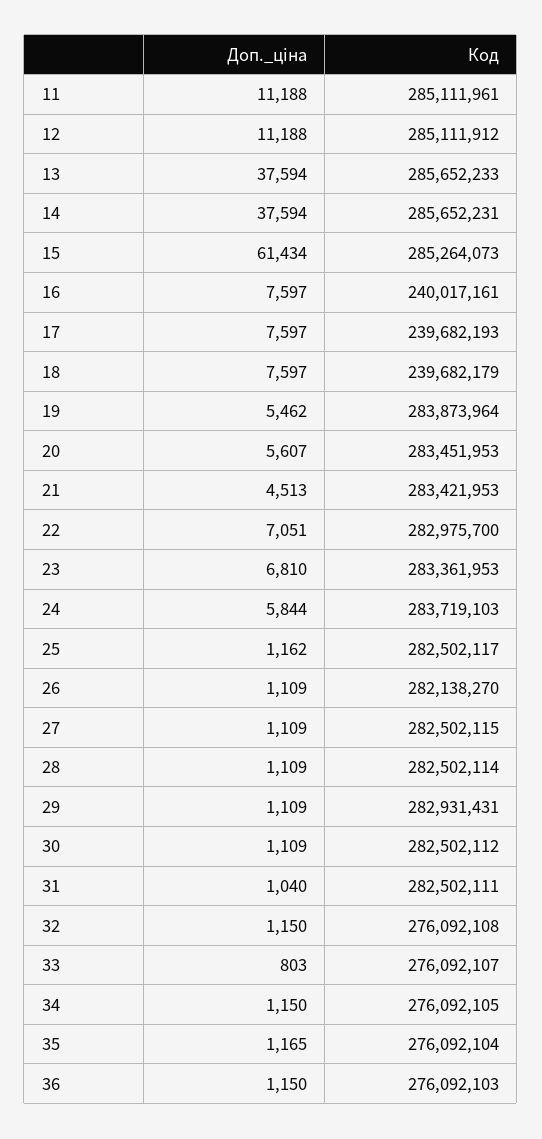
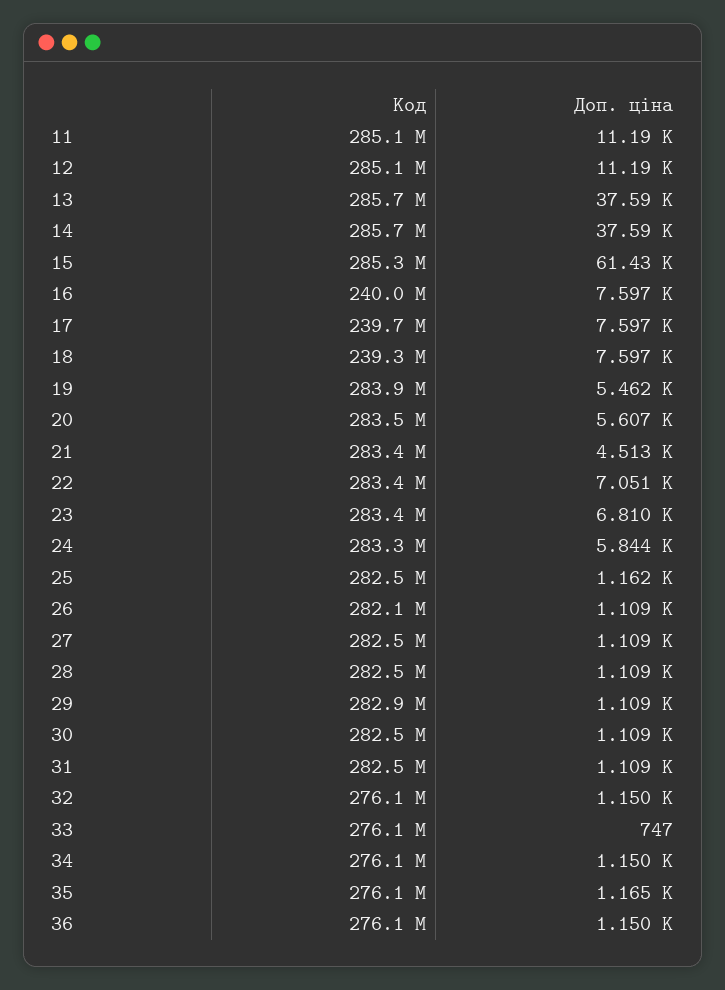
  {
    "Доп._ціна": {
      "11": 11188,
      "12": 11188,
      "13": 37594,
      "14": 37594,
      "15": 61434,
      "16": 7597,
      "17": 7597,
      "18": 7597,
      "19": 5462,
      "20": 5607,
      "21": 4513,
      "22": 7051,
      "23": 6810,
      "24": 5844,
      "25": 1162,
      "26": 1109,
      "27": 1109,
      "28": 1109,
      "29": 1109,
      "30": 1109,
-     "31": 1040,
+     "31": 1109,
      "32": 1150,
-     "33": 803,
+     "33": 747,
      "34": 1150,
      "35": 1165,
      "36": 1150
    },
    "Код": {
      "11": 285111961,
      "12": 285111912,
      "13": 285652233,
      "14": 285652231,
      "15": 285264073,
      "16": 240017161,
      "17": 239682193,
-     "18": 239682179,
+     "18": 239300000,
      "19": 283873964,
      "20": 283451953,
      "21": 283421953,
-     "22": 282975700,
+     "22": 283400000,
      "23": 283361953,
-     "24": 283719103,
+     "24": 283300000,
      "25": 282502117,
      "26": 282138270,
      "27": 282502115,
      "28": 282502114,
      "29": 282931431,
      "30": 282502112,
      "31": 282502111,
      "32": 276092108,
      "33": 276092107,
      "34": 276092105,
      "35": 276092104,
      "36": 276092103
    }
  }

